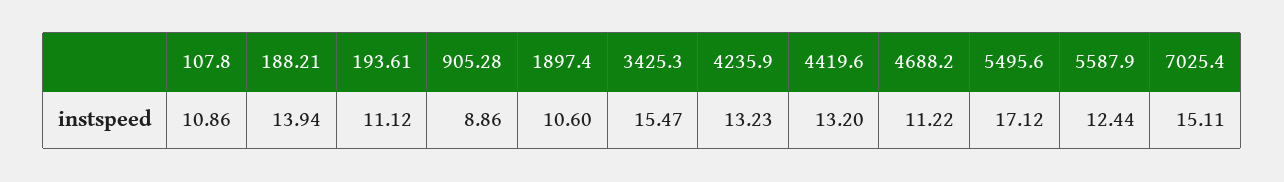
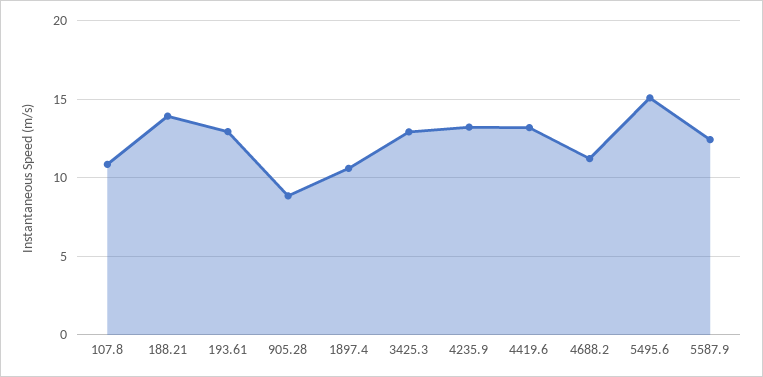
  {
    "107.8": 10.86,
    "188.21": 13.94,
-   "193.61": 11.12,
+   "193.61": 13,
    "905.28": 8.86,
    "1897.4": 10.6,
-   "3425.3": 15.47,
+   "3425.3": 13,
    "4235.9": 13.23,
    "4419.6": 13.2,
    "4688.2": 11.22,
-   "5495.6": 17.12,
+   "5495.6": 15,
-   "5587.9": 12.44,
+   "5587.9": 12.44
-   "7025.4": 15.11
  }

